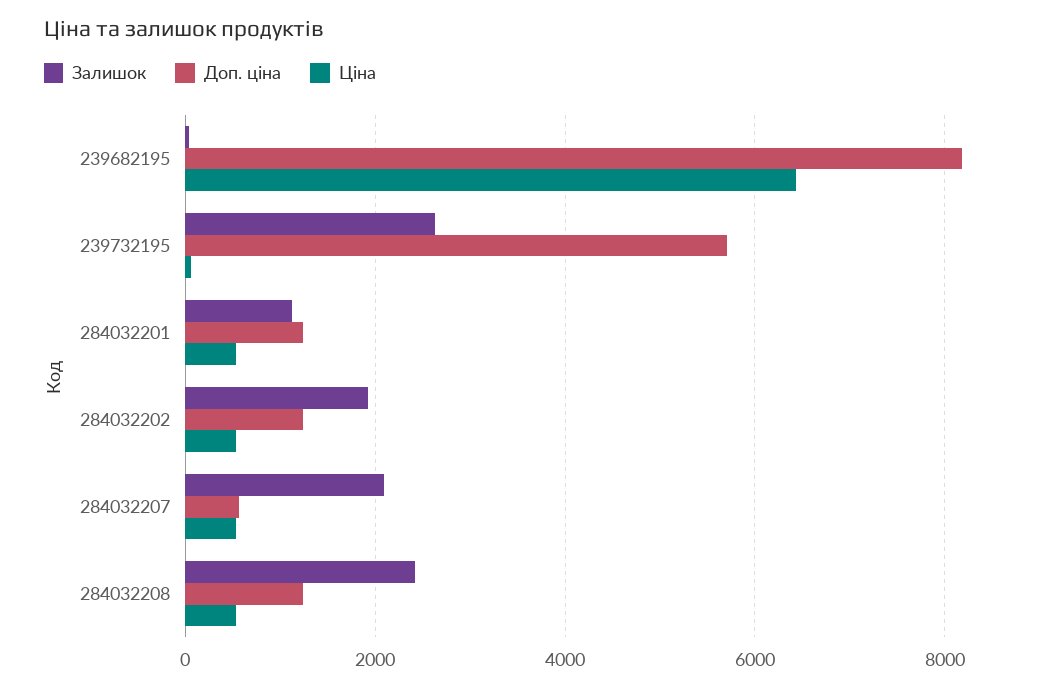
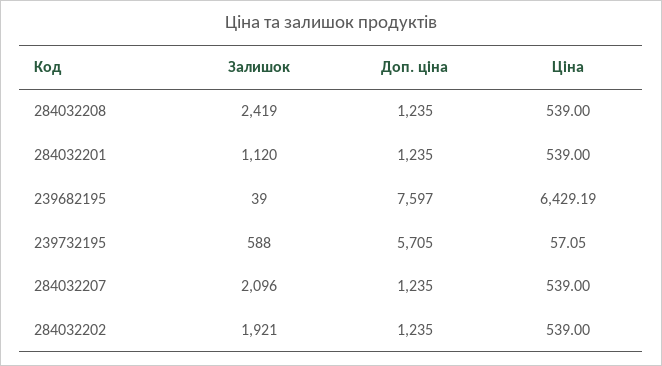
  {
    "Залишок": {
      "239682195": 39,
-     "239732195": 2600,
+     "239732195": 588,
      "284032201": 1120,
      "284032202": 1921,
      "284032207": 2096,
      "284032208": 2419
    },
    "Доп. ціна": {
-     "239682195": 8200,
+     "239682195": 7597,
      "239732195": 5705,
      "284032201": 1235,
      "284032202": 1235,
-     "284032207": 600,
+     "284032207": 1235,
      "284032208": 1235
    },
    "Ціна": {
      "239682195": 6429.19,
      "239732195": 57.05,
      "284032201": 539,
      "284032202": 539,
      "284032207": 539,
      "284032208": 539
    }
  }

